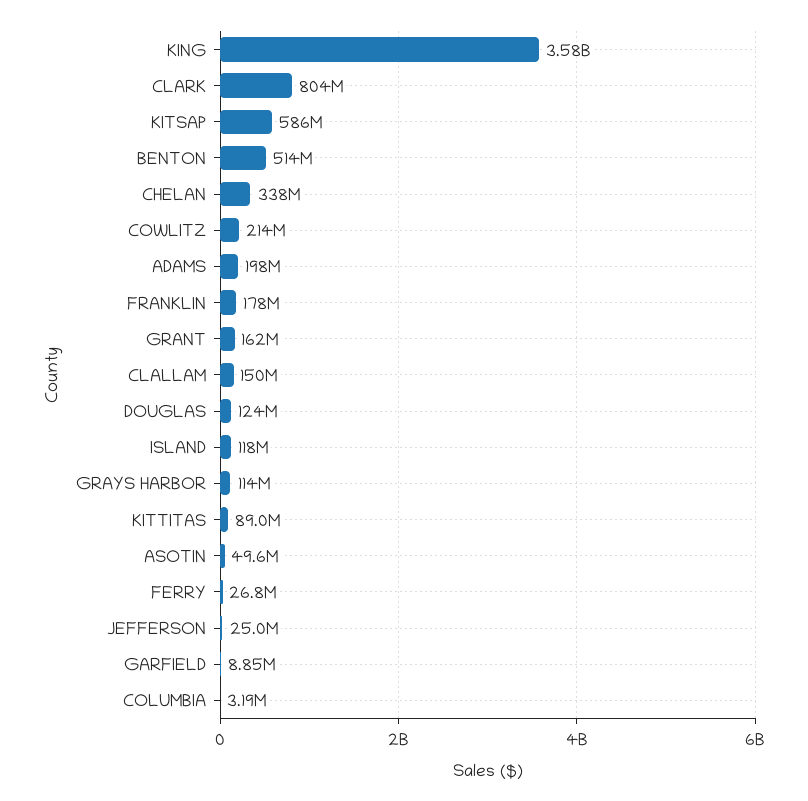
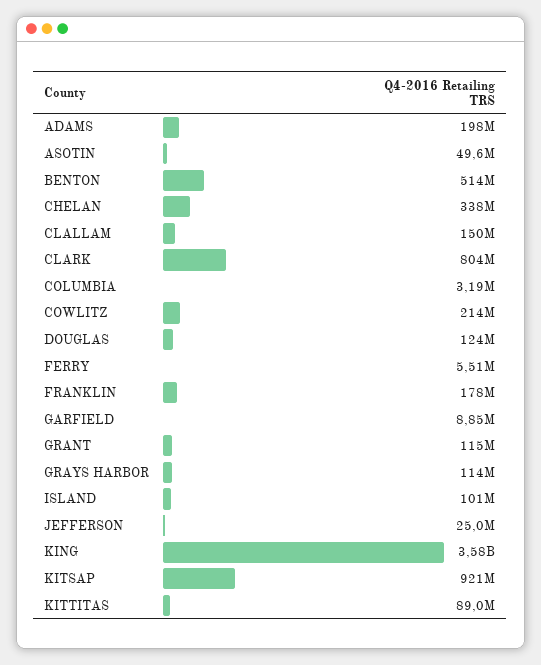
  {
    "KING": 3580000000,
    "CLARK": 804000000,
-   "KITSAP": 586000000,
+   "KITSAP": 921000000,
    "BENTON": 514000000,
    "CHELAN": 338000000,
    "COWLITZ": 214000000,
    "ADAMS": 198000000,
    "FRANKLIN": 178000000,
-   "GRANT": 162000000,
+   "GRANT": 115000000,
    "CLALLAM": 150000000,
    "DOUGLAS": 124000000,
-   "ISLAND": 118000000,
+   "ISLAND": 101000000,
    "GRAYS HARBOR": 114000000,
    "KITTITAS": 89000000,
    "ASOTIN": 49600000,
-   "FERRY": 26800000,
+   "FERRY": 5510000,
    "JEFFERSON": 25000000,
    "GARFIELD": 8850000,
    "COLUMBIA": 3190000
  }

